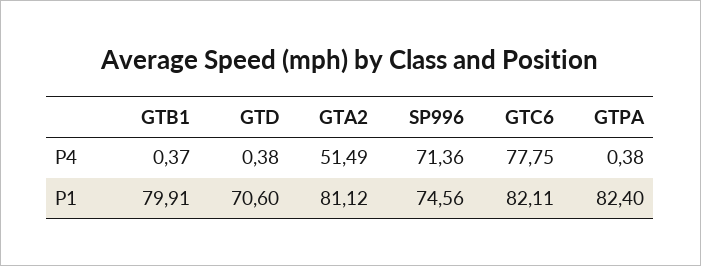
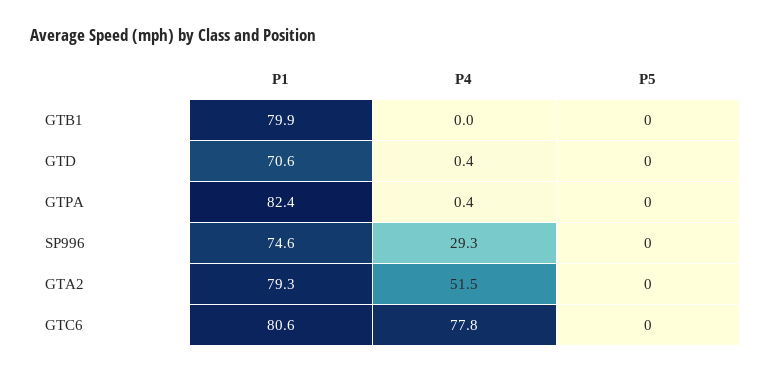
  {
    "GTB1": {
-     "P4": 0.37,
+     "P4": 0,
-     "P1": 79.91
+     "P1": 79.91,
+     "P5": 0
    },
    "GTD": {
      "P4": 0.38,
-     "P1": 70.6
+     "P1": 70.6,
+     "P5": 0
    },
    "GTA2": {
      "P4": 51.49,
-     "P1": 81.12
+     "P1": 79.3,
+     "P5": 0
    },
    "SP996": {
-     "P4": 71.36,
+     "P4": 29.3,
-     "P1": 74.56
+     "P1": 74.56,
+     "P5": 0
    },
    "GTC6": {
      "P4": 77.75,
-     "P1": 82.11
+     "P1": 80.6,
+     "P5": 0
    },
    "GTPA": {
      "P4": 0.38,
-     "P1": 82.4
+     "P1": 82.4,
+     "P5": 0
    }
  }

